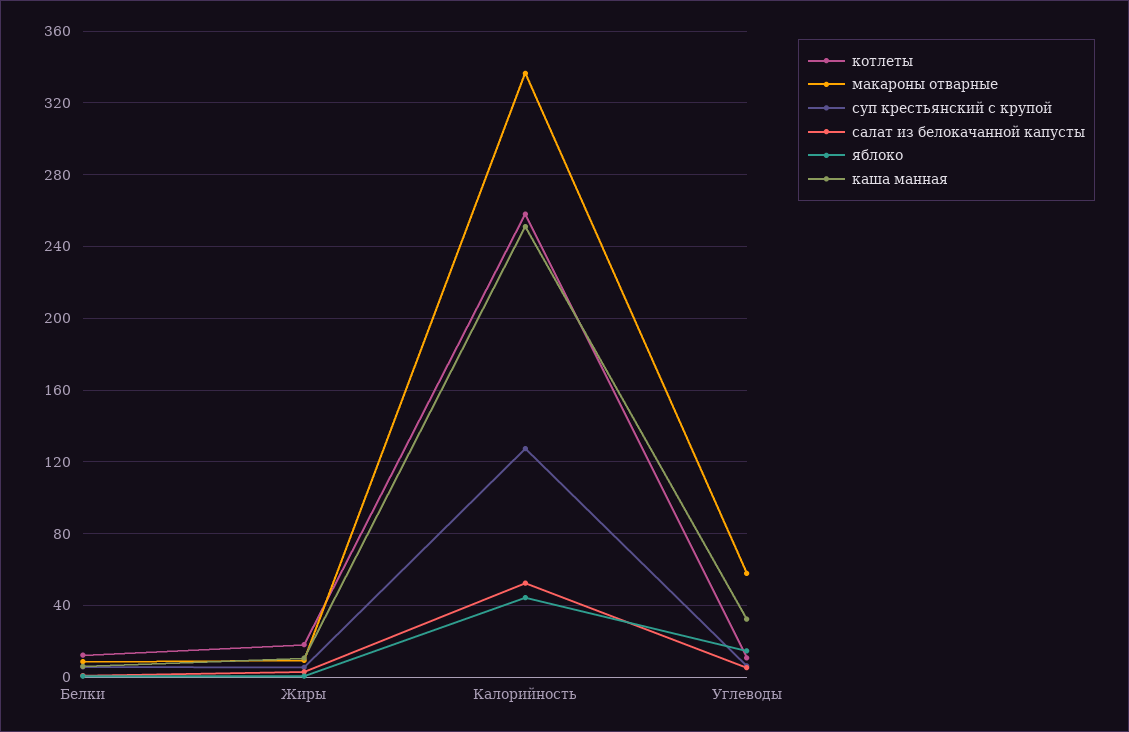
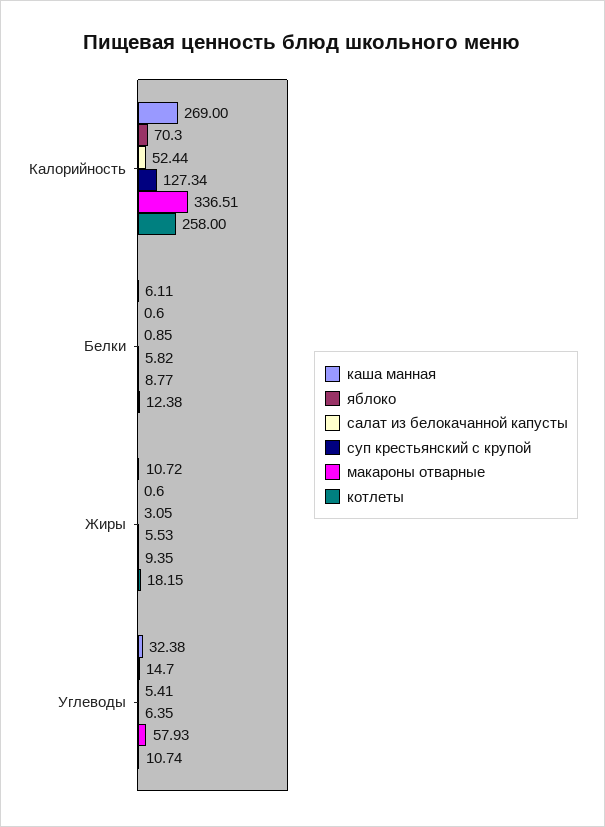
  {
    "котлеты": {
      "Белки": 12.38,
      "Жиры": 18.15,
      "Калорийность": 258,
      "Углеводы": 10.74
    },
    "макароны отварные": {
      "Белки": 8.77,
      "Жиры": 9.35,
      "Калорийность": 336.51,
      "Углеводы": 57.93
    },
    "суп крестьянский с крупой": {
      "Белки": 5.82,
      "Жиры": 5.53,
      "Калорийность": 127.34,
      "Углеводы": 6.35
    },
    "салат из белокачанной капусты": {
      "Белки": 0.85,
      "Жиры": 3.05,
      "Калорийность": 52.44,
      "Углеводы": 5.41
    },
    "яблоко": {
      "Белки": 0.6,
      "Жиры": 0.6,
-     "Калорийность": 45,
+     "Калорийность": 70.3,
      "Углеводы": 14.7
    },
    "каша манная": {
      "Белки": 6.11,
      "Жиры": 10.72,
-     "Калорийность": 250,
+     "Калорийность": 269,
      "Углеводы": 32.38
    }
  }

